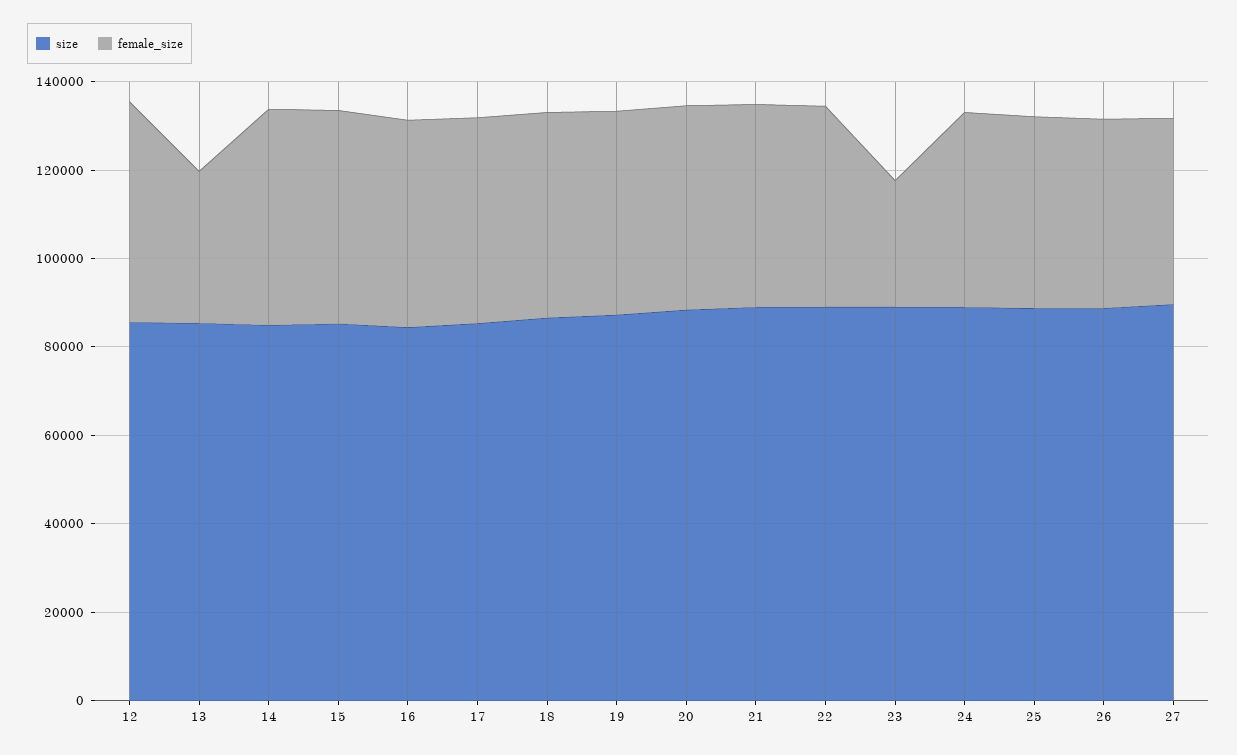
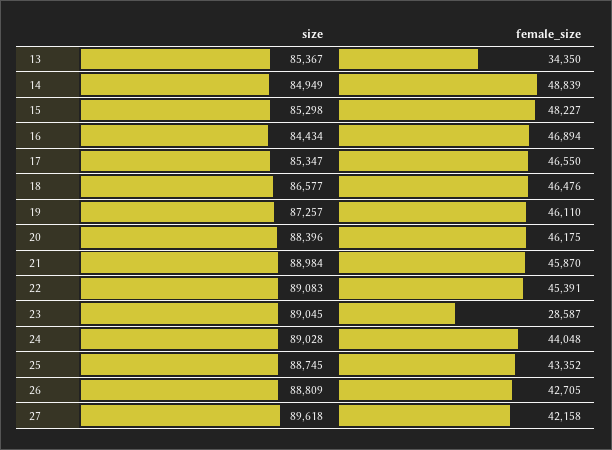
  {
    "size": {
-     "12": 85000,
      "13": 85367,
      "14": 84949,
      "15": 85298,
      "16": 84434,
      "17": 85347,
      "18": 86577,
      "19": 87257,
      "20": 88396,
      "21": 88984,
      "22": 89083,
      "23": 89045,
      "24": 89028,
      "25": 88745,
      "26": 88809,
      "27": 89618
    },
    "female_size": {
-     "12": 50000,
      "13": 34350,
      "14": 48839,
      "15": 48227,
      "16": 46894,
      "17": 46550,
      "18": 46476,
      "19": 46110,
      "20": 46175,
      "21": 45870,
      "22": 45391,
      "23": 28587,
      "24": 44048,
      "25": 43352,
      "26": 42705,
      "27": 42158
    }
  }

